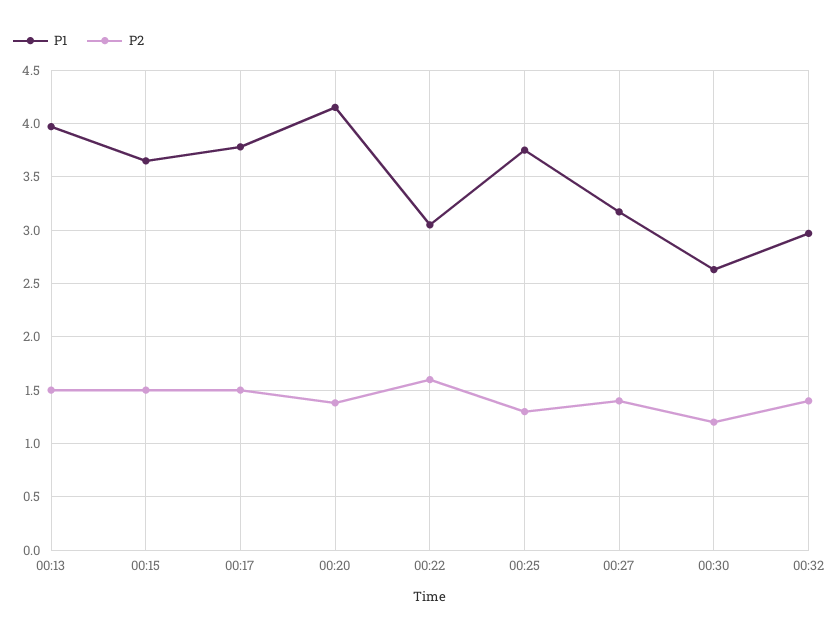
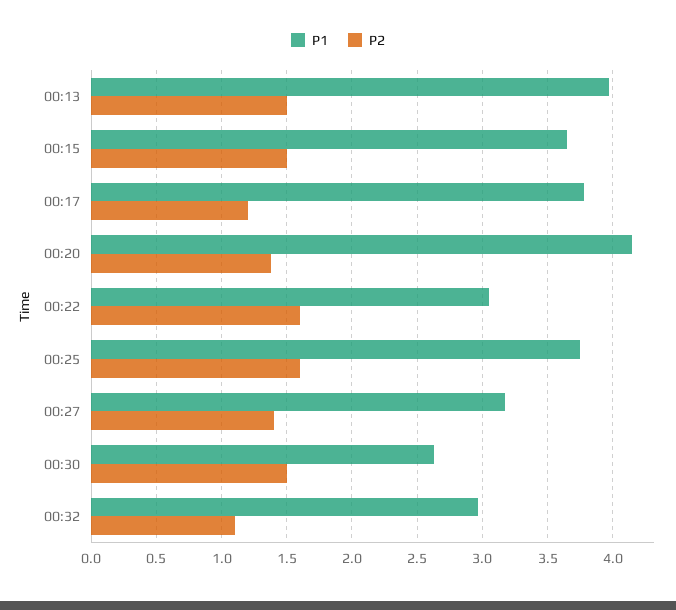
  {
    "P1": {
      "00:13": 3.95,
      "00:15": 3.65,
      "00:17": 3.8,
      "00:20": 4.15,
      "00:22": 3.05,
      "00:25": 3.75,
      "00:27": 3.15,
      "00:30": 2.65,
      "00:32": 2.95
    },
    "P2": {
      "00:13": 1.5,
      "00:15": 1.5,
-     "00:17": 1.5,
+     "00:17": 1.2,
      "00:20": 1.4,
      "00:22": 1.6,
-     "00:25": 1.3,
+     "00:25": 1.6,
      "00:27": 1.4,
-     "00:30": 1.2,
+     "00:30": 1.5,
-     "00:32": 1.4
+     "00:32": 1.1
    }
  }

